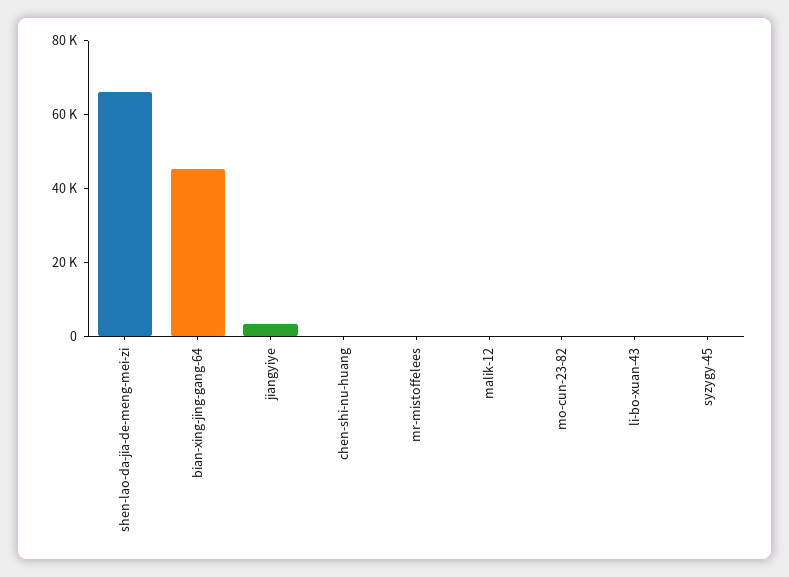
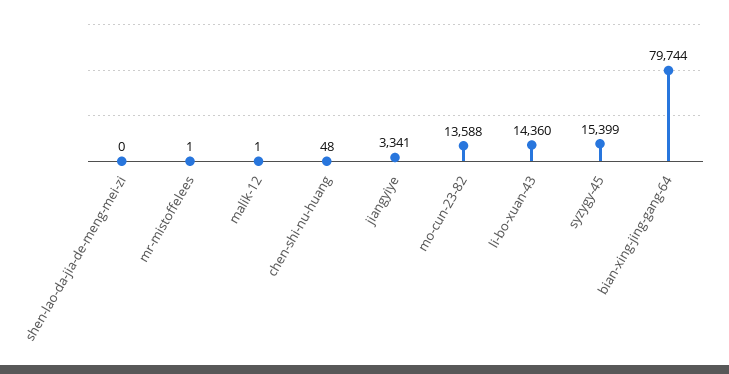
  {
-   "shen-lao-da-jia-de-meng-mei-zi": 65000,
+   "shen-lao-da-jia-de-meng-mei-zi": 0,
-   "bian-xing-jing-gang-64": 45000,
+   "bian-xing-jing-gang-64": 79744,
    "jiangyiye": 3341,
    "chen-shi-nu-huang": 48,
    "mr-mistoffelees": 1,
    "malik-12": 1,
-   "mo-cun-23-82": 0,
+   "mo-cun-23-82": 13588,
-   "li-bo-xuan-43": 0,
+   "li-bo-xuan-43": 14360,
-   "syzygy-45": 0
+   "syzygy-45": 15399
  }

